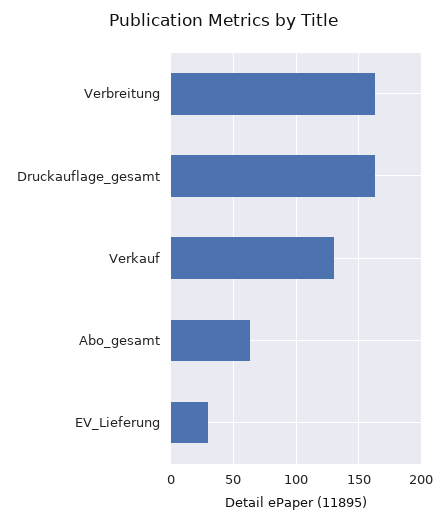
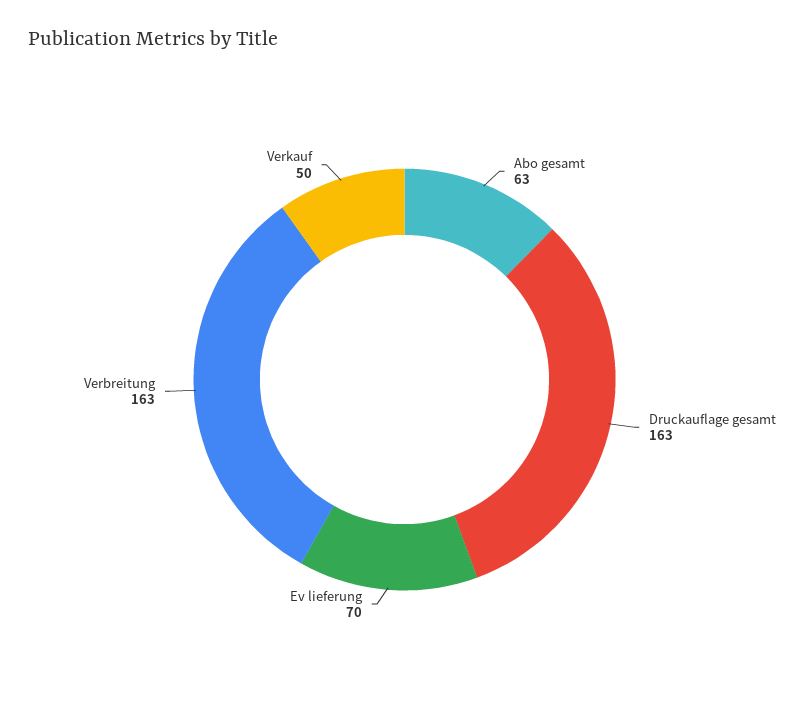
  {
    "Verbreitung": 163,
    "Druckauflage_gesamt": 163,
-   "Verkauf": 130,
+   "Verkauf": 50,
    "Abo_gesamt": 63,
-   "EV_Lieferung": 30
+   "EV_Lieferung": 70
  }

